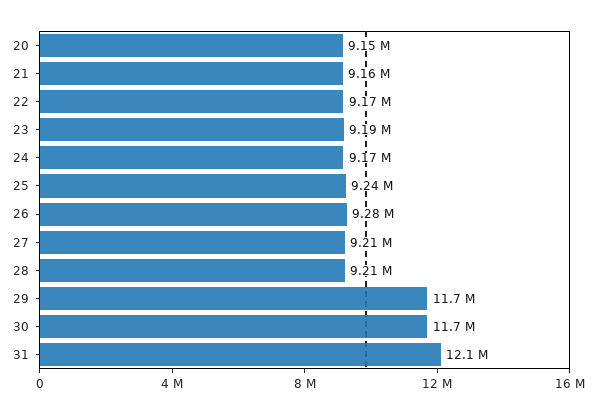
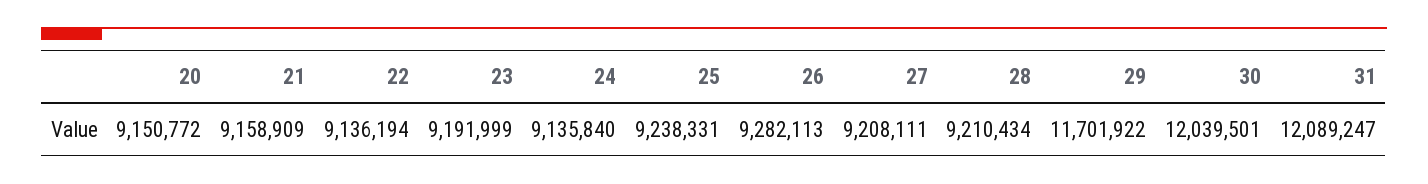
  {
    "20": 9150772,
    "21": 9158909,
-   "22": 9170000,
+   "22": 9136194,
    "23": 9191999,
-   "24": 9170000,
+   "24": 9135840,
    "25": 9238331,
    "26": 9282113,
    "27": 9208111,
    "28": 9210434,
    "29": 11701922,
-   "30": 11700000,
+   "30": 12039501,
    "31": 12089247
  }

